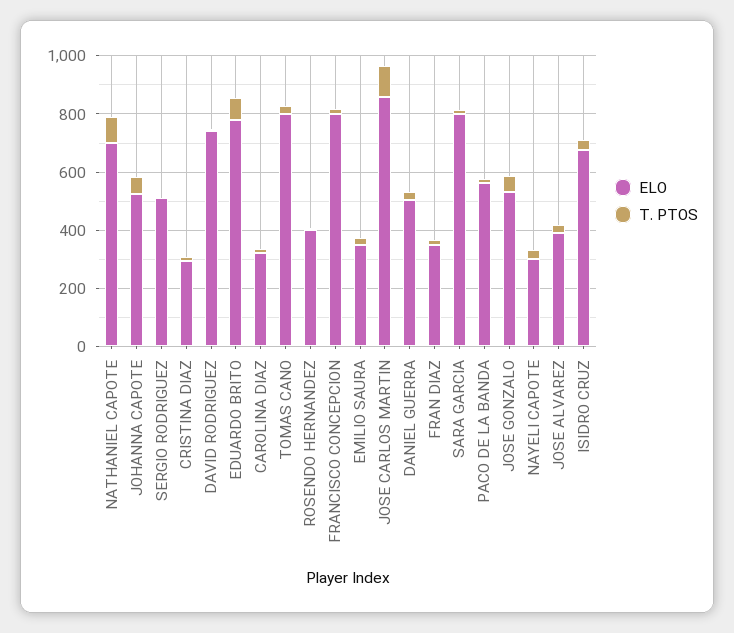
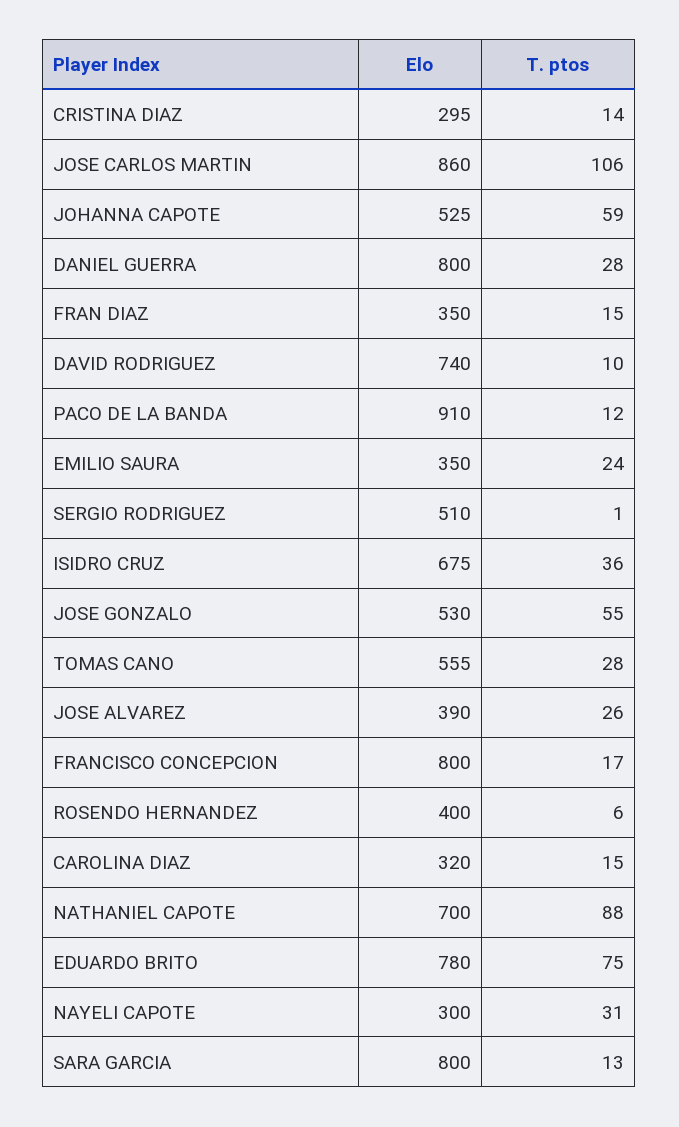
  {
    "ELO": {
      "NATHANIEL CAPOTE": 700,
      "JOHANNA CAPOTE": 525,
      "SERGIO RODRIGUEZ": 510,
      "CRISTINA DIAZ": 295,
      "DAVID RODRIGUEZ": 740,
      "EDUARDO BRITO": 780,
      "CAROLINA DIAZ": 320,
-     "TOMAS CANO": 800,
+     "TOMAS CANO": 555,
      "ROSENDO HERNANDEZ": 400,
      "FRANCISCO CONCEPCION": 800,
      "EMILIO SAURA": 350,
      "JOSE CARLOS MARTIN": 860,
-     "DANIEL GUERRA": 500,
+     "DANIEL GUERRA": 800,
      "FRAN DIAZ": 350,
      "SARA GARCIA": 800,
-     "PACO DE LA BANDA": 550,
+     "PACO DE LA BANDA": 910,
      "JOSE GONZALO": 530,
      "NAYELI CAPOTE": 300,
      "JOSE ALVAREZ": 390,
      "ISIDRO CRUZ": 675
    },
    "T. PTOS": {
      "NATHANIEL CAPOTE": 88,
      "JOHANNA CAPOTE": 59,
      "SERGIO RODRIGUEZ": 1,
      "CRISTINA DIAZ": 14,
      "DAVID RODRIGUEZ": 10,
      "EDUARDO BRITO": 75,
      "CAROLINA DIAZ": 15,
      "TOMAS CANO": 28,
      "ROSENDO HERNANDEZ": 6,
      "FRANCISCO CONCEPCION": 17,
      "EMILIO SAURA": 24,
      "JOSE CARLOS MARTIN": 106,
      "DANIEL GUERRA": 28,
      "FRAN DIAZ": 15,
      "SARA GARCIA": 13,
      "PACO DE LA BANDA": 12,
      "JOSE GONZALO": 55,
      "NAYELI CAPOTE": 31,
      "JOSE ALVAREZ": 26,
      "ISIDRO CRUZ": 36
    }
  }

